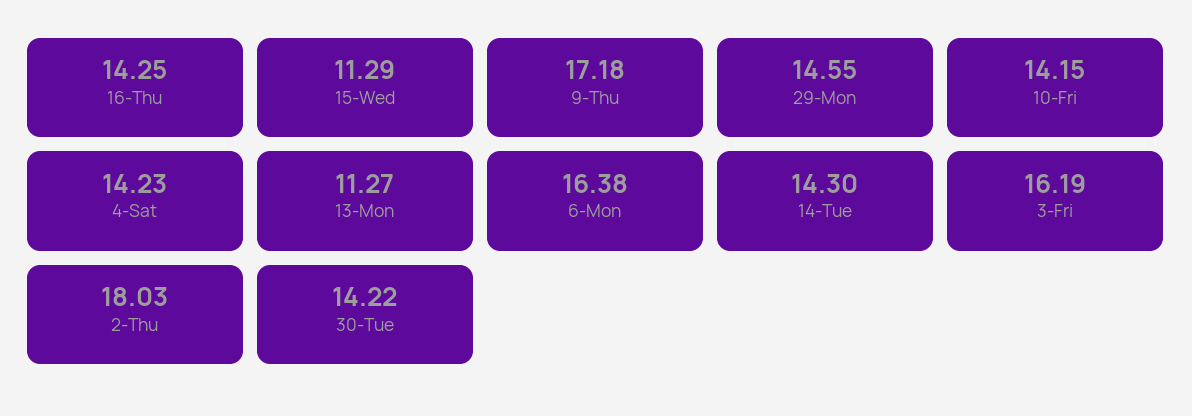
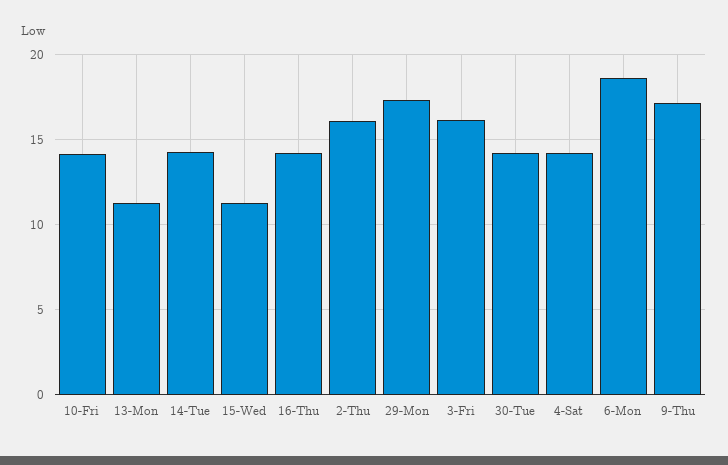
  {
    "16-Thu": 14.25,
    "15-Wed": 11.29,
    "9-Thu": 17.18,
-   "29-Mon": 14.55,
+   "29-Mon": 17.5,
    "10-Fri": 14.15,
    "4-Sat": 14.23,
    "13-Mon": 11.27,
-   "6-Mon": 16.38,
+   "6-Mon": 18.5,
    "14-Tue": 14.3,
    "3-Fri": 16.19,
-   "2-Thu": 18.03,
+   "2-Thu": 16,
    "30-Tue": 14.22
  }

